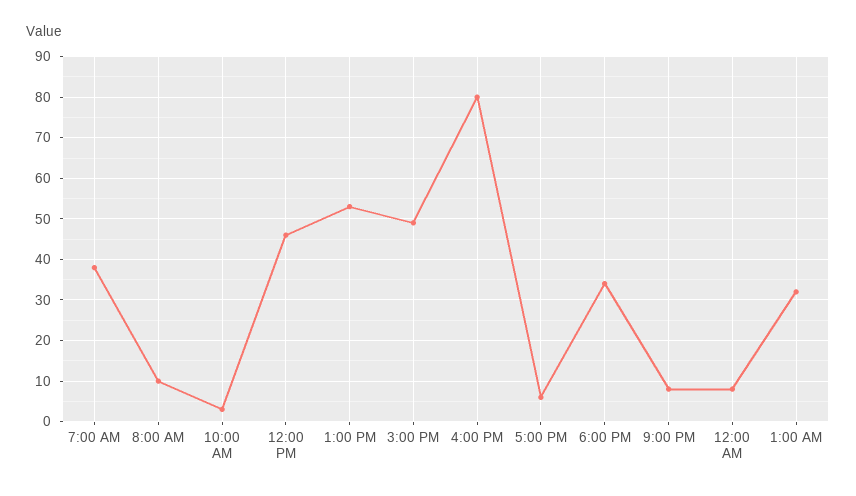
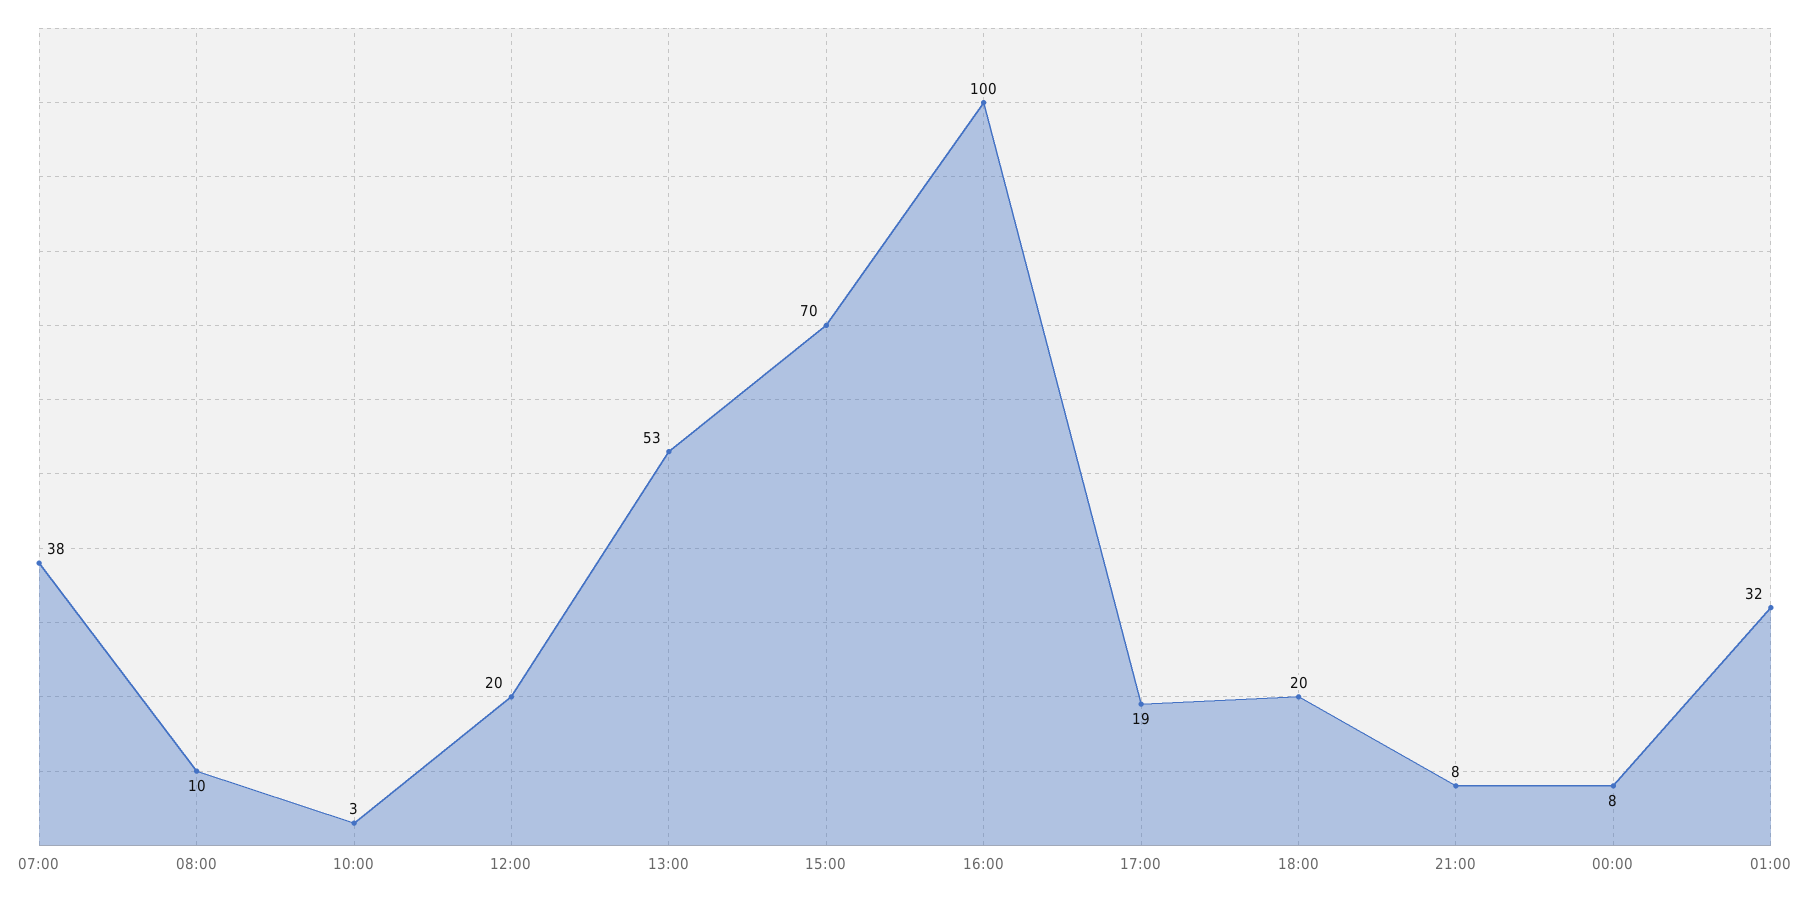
  {
    "7:00 AM": 38,
    "8:00 AM": 10,
    "10:00 AM": 3,
-   "12:00 PM": 45,
+   "12:00 PM": 20,
    "1:00 PM": 53,
-   "3:00 PM": 50,
+   "3:00 PM": 70,
-   "4:00 PM": 80,
+   "4:00 PM": 100,
-   "5:00 PM": 5,
+   "5:00 PM": 19,
-   "6:00 PM": 35,
+   "6:00 PM": 20,
    "9:00 PM": 8,
    "12:00 AM": 8,
    "1:00 AM": 32
  }

